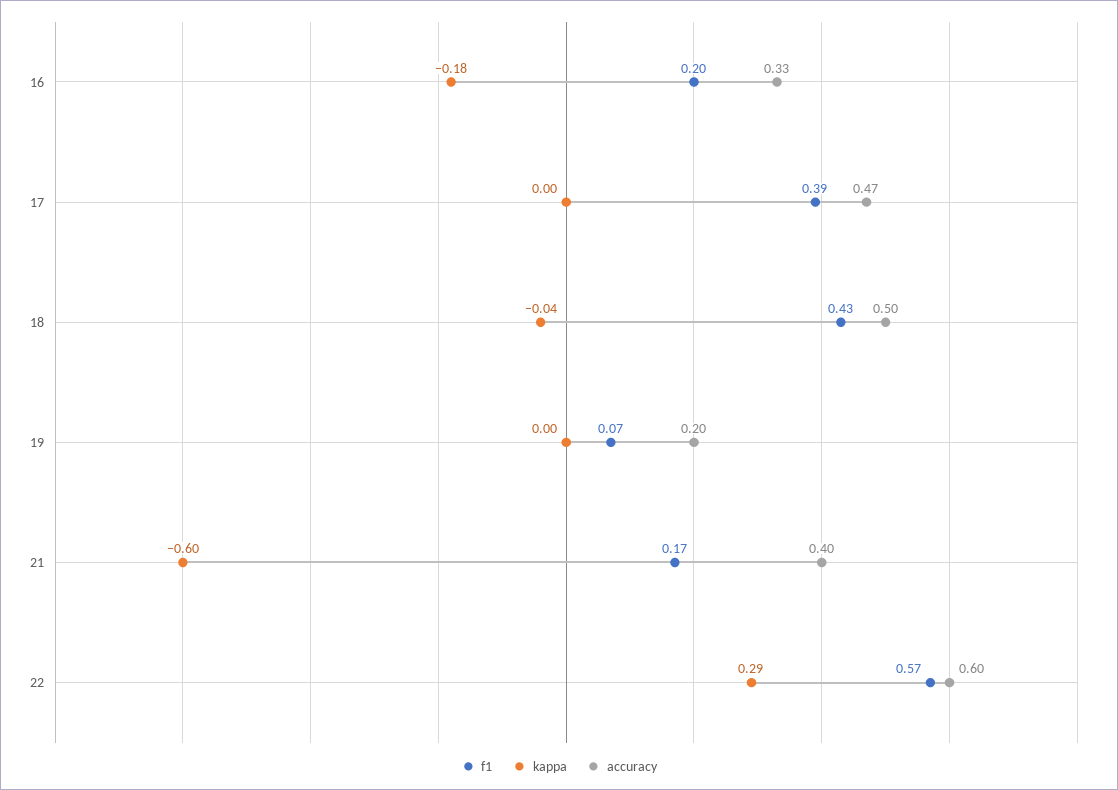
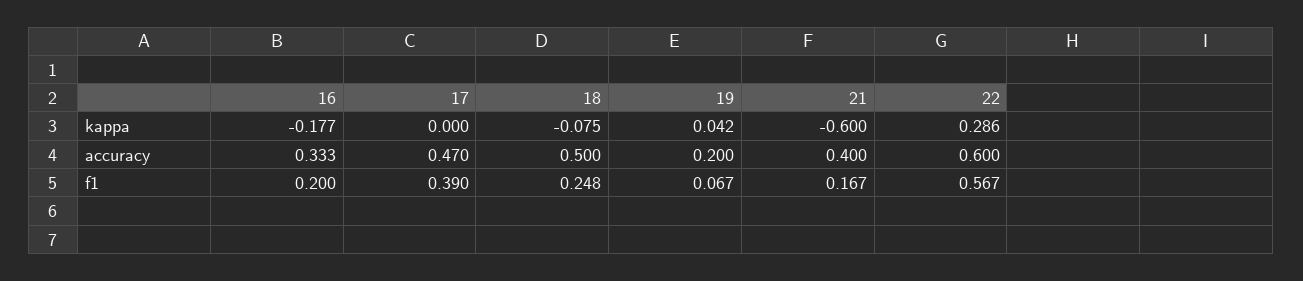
  {
    "f1": {
      "16": 0.2,
      "17": 0.39,
-     "18": 0.43,
+     "18": 0.248,
      "19": 0.067,
      "21": 0.167,
      "22": 0.567
    },
    "kappa": {
      "16": -0.177,
      "17": 0,
-     "18": -0.04,
+     "18": -0.075,
-     "19": 0,
+     "19": 0.042,
      "21": -0.6,
      "22": 0.286
    },
    "accuracy": {
      "16": 0.333,
      "17": 0.47,
      "18": 0.5,
      "19": 0.2,
      "21": 0.4,
      "22": 0.6
    }
  }

